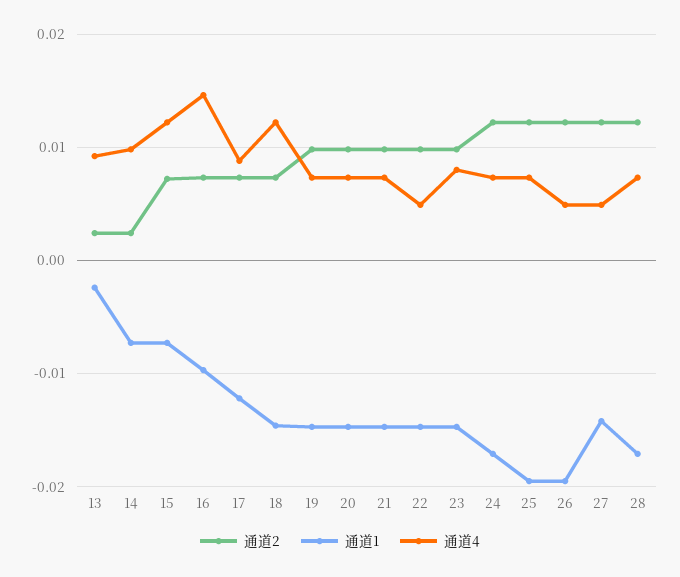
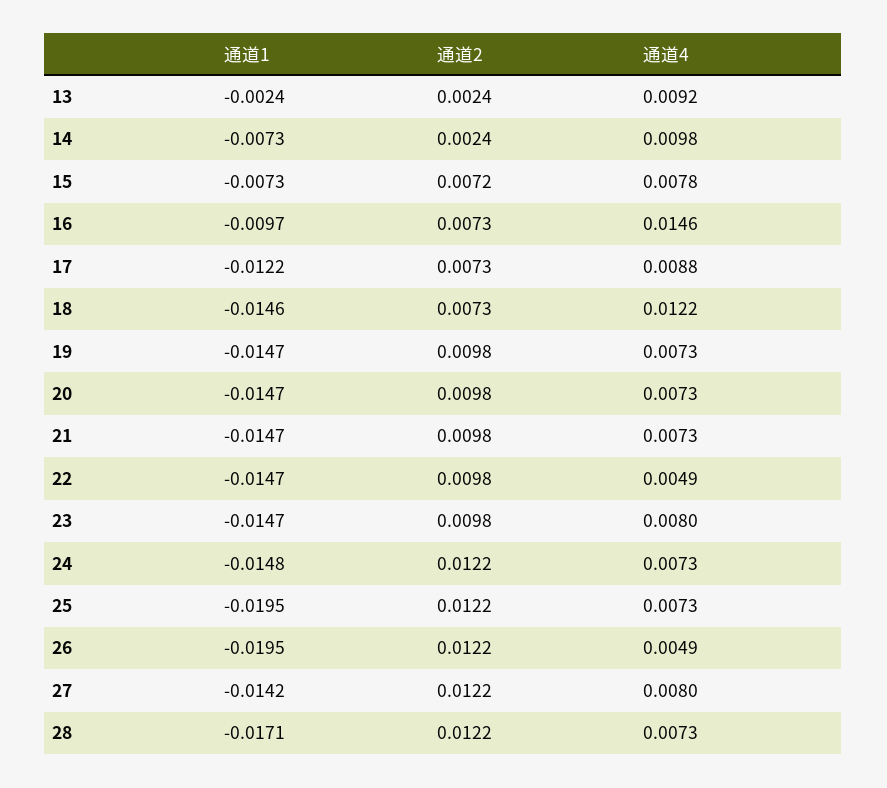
  {
    "通道2": {
      "13": 0.0024,
      "14": 0.0024,
      "15": 0.0072,
      "16": 0.0073,
      "17": 0.0073,
      "18": 0.0073,
      "19": 0.0098,
      "20": 0.0098,
      "21": 0.0098,
      "22": 0.0098,
      "23": 0.0098,
      "24": 0.0122,
      "25": 0.0122,
      "26": 0.0122,
      "27": 0.0122,
      "28": 0.0122
    },
    "通道1": {
      "13": -0.0024,
      "14": -0.0073,
      "15": -0.0073,
      "16": -0.0097,
      "17": -0.0122,
      "18": -0.0146,
      "19": -0.0147,
      "20": -0.0147,
      "21": -0.0147,
      "22": -0.0147,
      "23": -0.0147,
-     "24": -0.017,
+     "24": -0.0148,
      "25": -0.0195,
      "26": -0.0195,
      "27": -0.0142,
      "28": -0.0171
    },
    "通道4": {
      "13": 0.0092,
      "14": 0.0098,
-     "15": 0.012,
+     "15": 0.0078,
      "16": 0.0146,
      "17": 0.0088,
      "18": 0.0122,
      "19": 0.0073,
      "20": 0.0073,
      "21": 0.0073,
      "22": 0.0049,
      "23": 0.008,
      "24": 0.0073,
      "25": 0.0073,
      "26": 0.0049,
-     "27": 0.005,
+     "27": 0.008,
      "28": 0.0073
    }
  }

